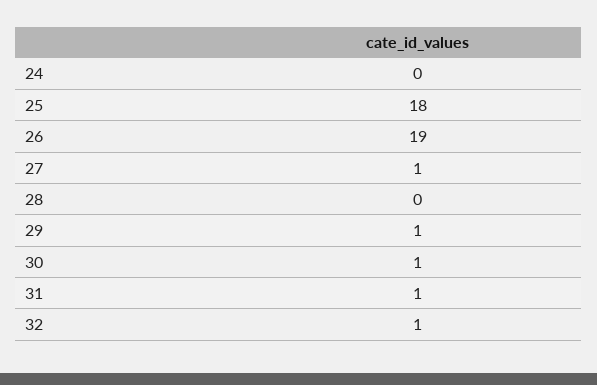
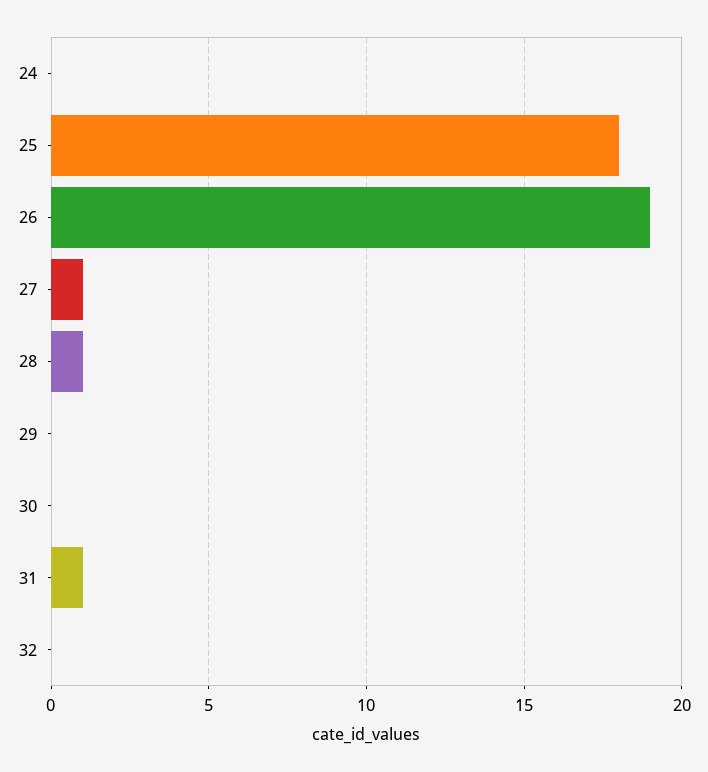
  {
    "24": 0,
    "25": 18,
    "26": 19,
    "27": 1,
-   "28": 0,
+   "28": 1,
-   "29": 1,
+   "29": 0,
-   "30": 1,
+   "30": 0,
    "31": 1,
-   "32": 1
+   "32": 0
  }

